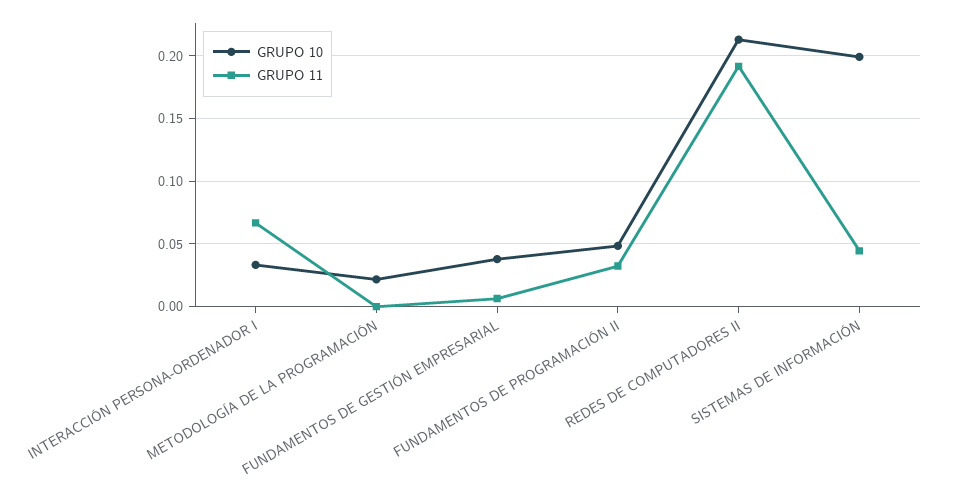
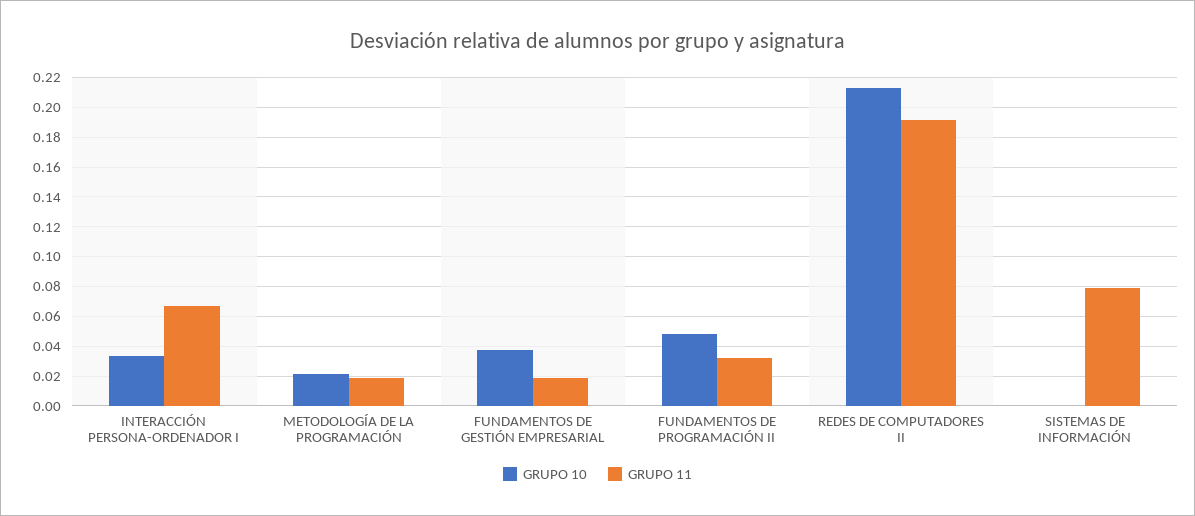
  {
    "GRUPO 10": {
      "INTERACCIÓN PERSONA-ORDENADOR I": 0.035,
      "METODOLOGÍA DE LA PROGRAMACIÓN": 0.02,
      "FUNDAMENTOS DE GESTIÓN EMPRESARIAL": 0.04,
      "FUNDAMENTOS DE PROGRAMACIÓN II": 0.05,
      "REDES DE COMPUTADORES II": 0.215,
-     "SISTEMAS DE INFORMACIÓN": 0.2
+     "SISTEMAS DE INFORMACIÓN": 0
    },
    "GRUPO 11": {
      "INTERACCIÓN PERSONA-ORDENADOR I": 0.065,
-     "METODOLOGÍA DE LA PROGRAMACIÓN": 0,
+     "METODOLOGÍA DE LA PROGRAMACIÓN": 0.02,
-     "FUNDAMENTOS DE GESTIÓN EMPRESARIAL": 0.005,
+     "FUNDAMENTOS DE GESTIÓN EMPRESARIAL": 0.02,
      "FUNDAMENTOS DE PROGRAMACIÓN II": 0.03,
      "REDES DE COMPUTADORES II": 0.19,
-     "SISTEMAS DE INFORMACIÓN": 0.045
+     "SISTEMAS DE INFORMACIÓN": 0.08
    }
  }

